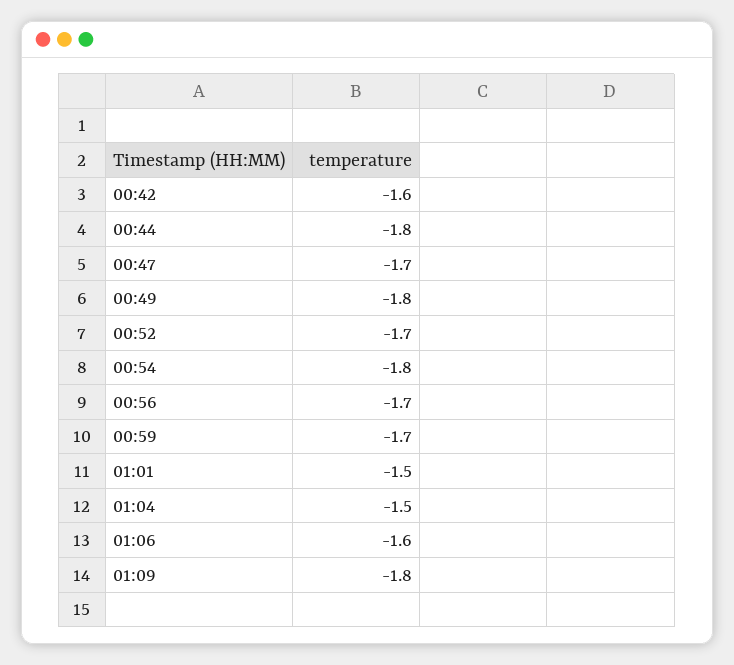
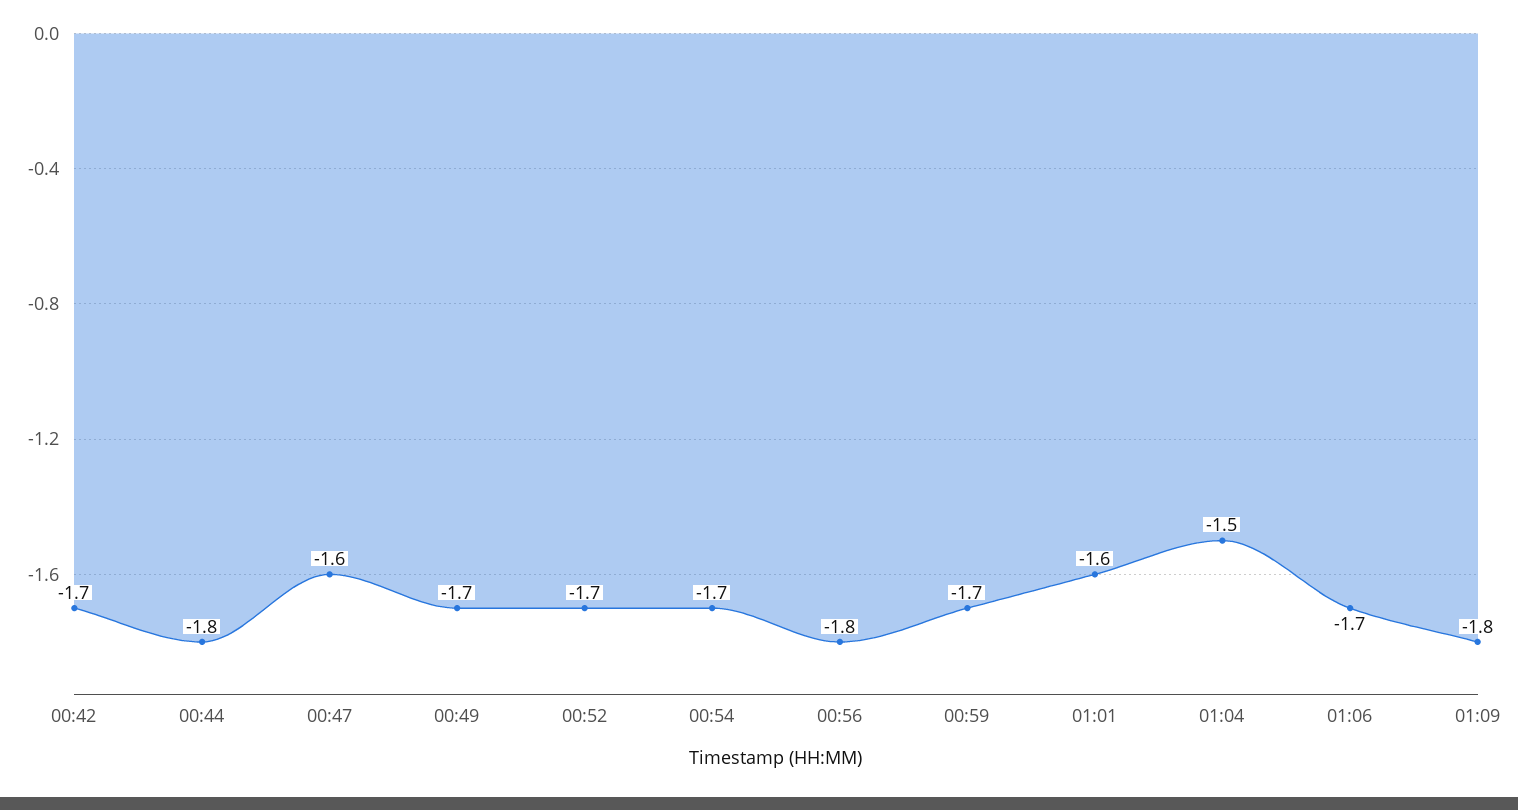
  {
-   "00:42": -1.6,
+   "00:42": -1.7,
    "00:44": -1.8,
-   "00:47": -1.7,
+   "00:47": -1.6,
-   "00:49": -1.8,
+   "00:49": -1.7,
    "00:52": -1.7,
-   "00:54": -1.8,
+   "00:54": -1.7,
-   "00:56": -1.7,
+   "00:56": -1.8,
    "00:59": -1.7,
-   "01:01": -1.5,
+   "01:01": -1.6,
    "01:04": -1.5,
-   "01:06": -1.6,
+   "01:06": -1.7,
    "01:09": -1.8
  }

